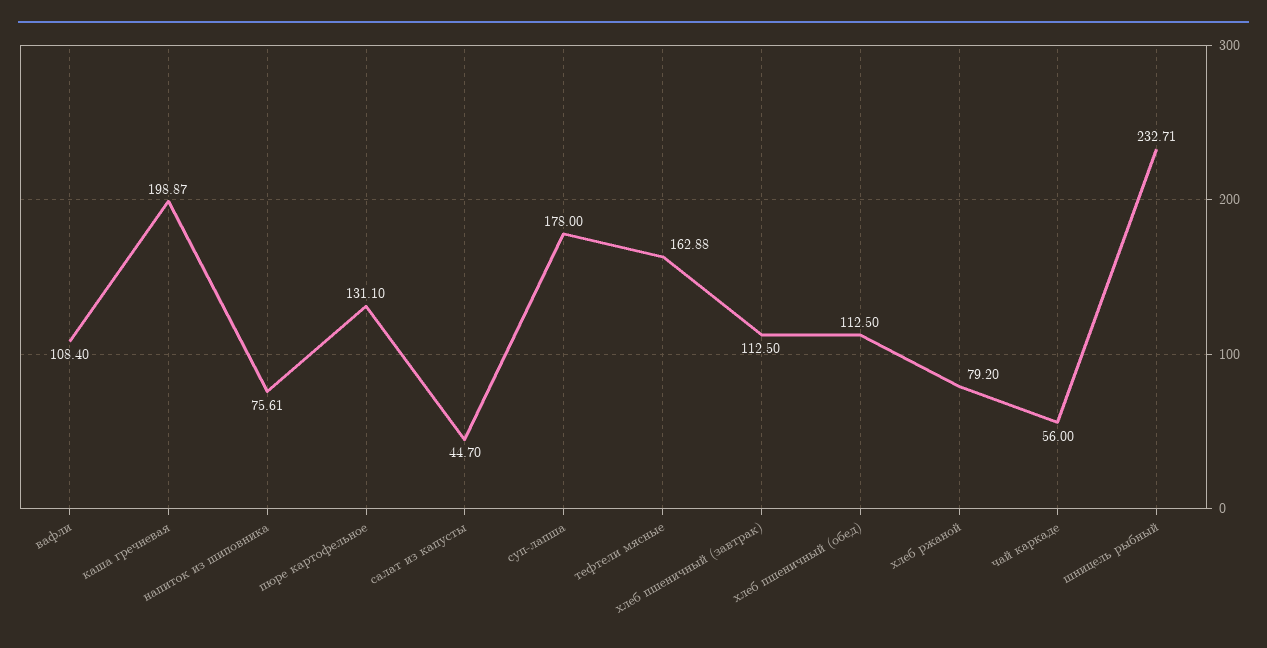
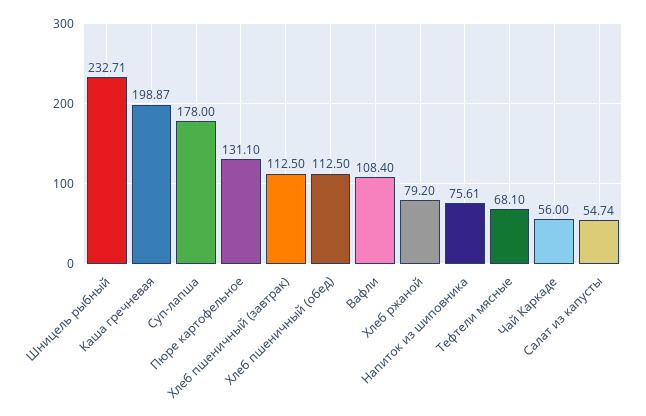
  {
    "вафли": 108.4,
    "каша гречневая": 198.87,
    "напиток из шиповника": 75.61,
    "пюре картофельное": 131.1,
-   "салат из капусты": 44.7,
+   "салат из капусты": 54.74,
    "суп-лапша": 178,
-   "тефтели мясные": 162.88,
+   "тефтели мясные": 68.1,
    "хлеб пшеничный (завтрак)": 112.5,
    "хлеб пшеничный (обед)": 112.5,
    "хлеб ржаной": 79.2,
    "чай каркаде": 56,
    "шницель рыбный": 232.71
  }

